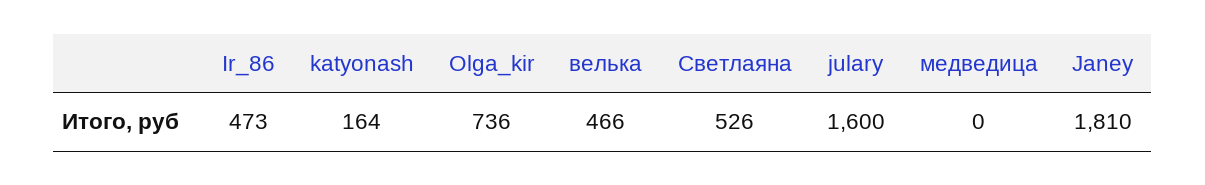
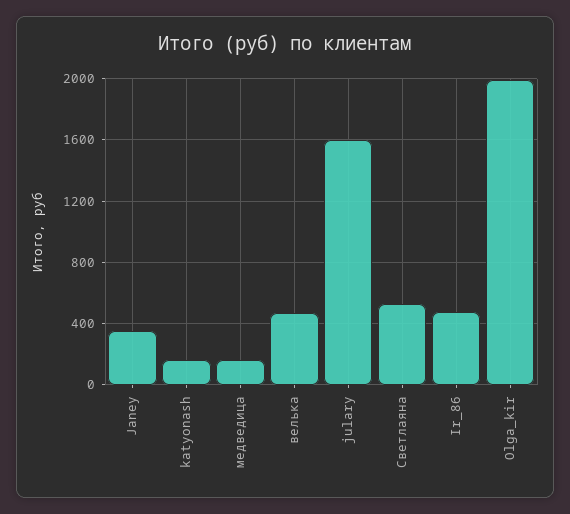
  {
    "Ir_86": 473,
    "katyonash": 164,
-   "Olga_kir": 736,
+   "Olga_kir": 2000,
    "велька": 466,
    "Светлаяна": 526,
    "julary": 1600,
-   "медведица": 0,
+   "медведица": 150,
-   "Janey": 1810
+   "Janey": 350
  }

